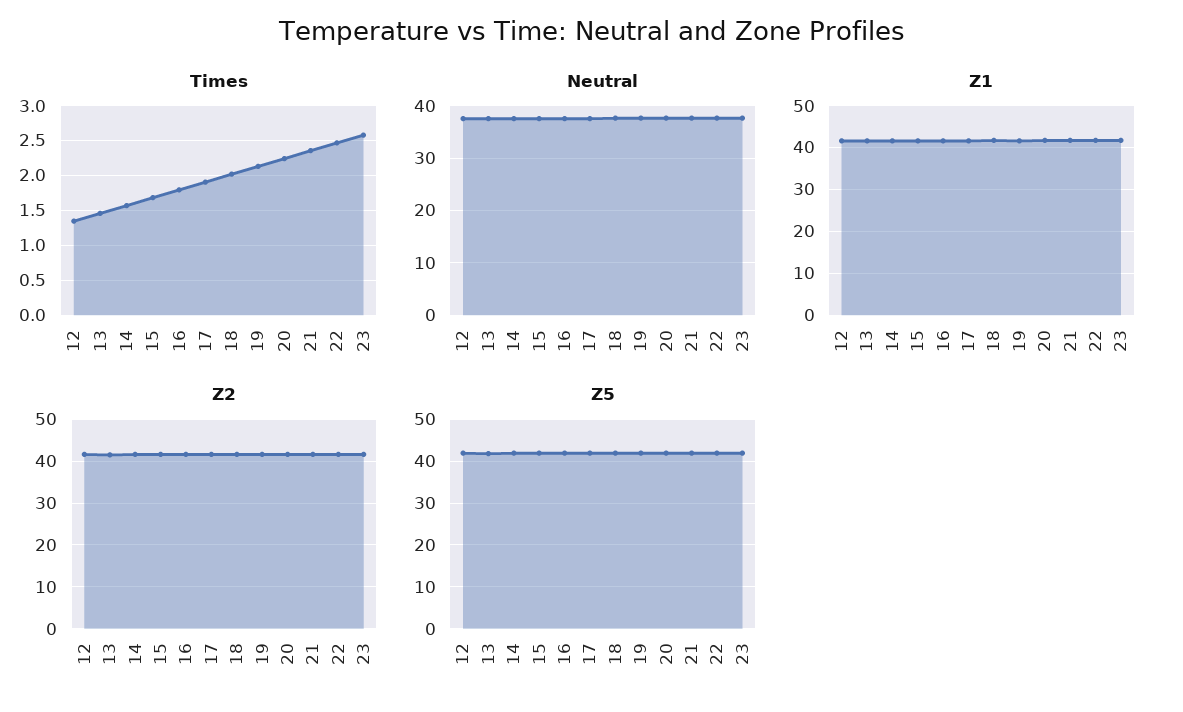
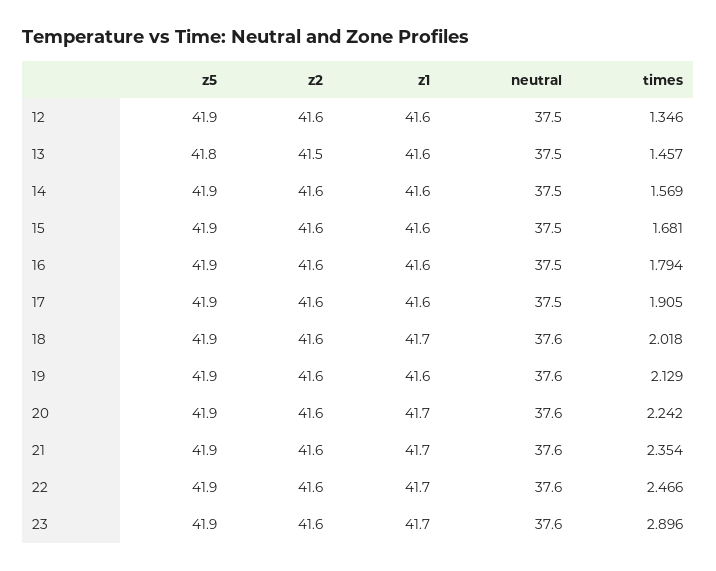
  {
    "Times": {
      "12": 1.346,
      "13": 1.457,
      "14": 1.569,
      "15": 1.681,
      "16": 1.794,
      "17": 1.905,
      "18": 2.018,
      "19": 2.129,
      "20": 2.242,
      "21": 2.354,
      "22": 2.466,
-     "23": 2.6
+     "23": 2.896
    },
    "Neutral": {
      "12": 37.5,
      "13": 37.5,
      "14": 37.5,
      "15": 37.5,
      "16": 37.5,
      "17": 37.5,
      "18": 37.6,
      "19": 37.6,
      "20": 37.6,
      "21": 37.6,
      "22": 37.6,
      "23": 37.6
    },
    "Z1": {
      "12": 41.6,
      "13": 41.6,
      "14": 41.6,
      "15": 41.6,
      "16": 41.6,
      "17": 41.6,
      "18": 41.7,
      "19": 41.6,
      "20": 41.7,
      "21": 41.7,
      "22": 41.7,
      "23": 41.7
    },
    "Z2": {
      "12": 41.6,
      "13": 41.5,
      "14": 41.6,
      "15": 41.6,
      "16": 41.6,
      "17": 41.6,
      "18": 41.6,
      "19": 41.6,
      "20": 41.6,
      "21": 41.6,
      "22": 41.6,
      "23": 41.6
    },
    "Z5": {
      "12": 41.9,
      "13": 41.8,
      "14": 41.9,
      "15": 41.9,
      "16": 41.9,
      "17": 41.9,
      "18": 41.9,
      "19": 41.9,
      "20": 41.9,
      "21": 41.9,
      "22": 41.9,
      "23": 41.9
    }
  }

